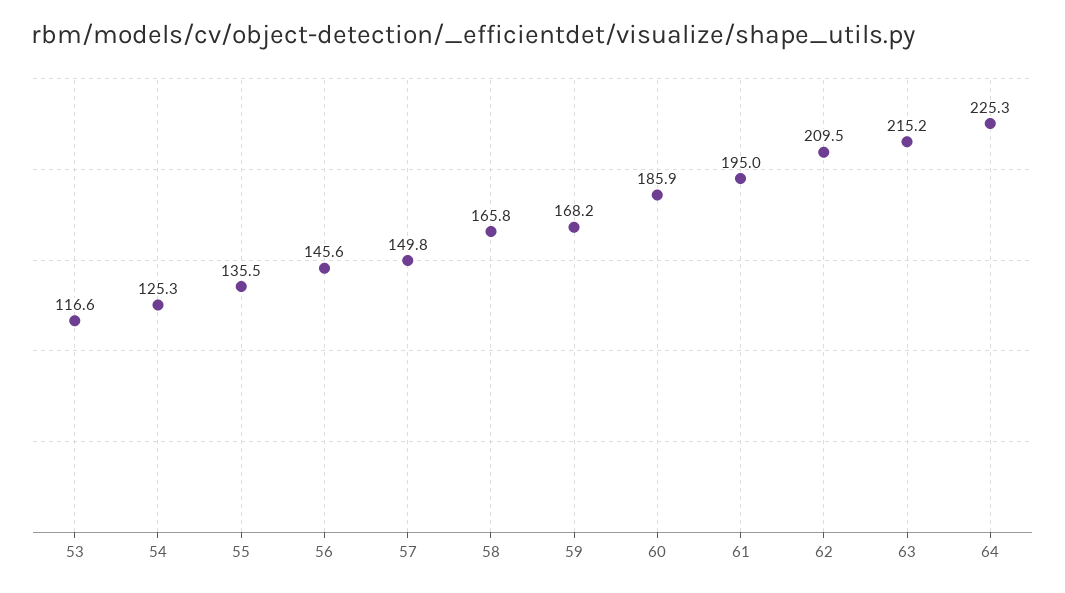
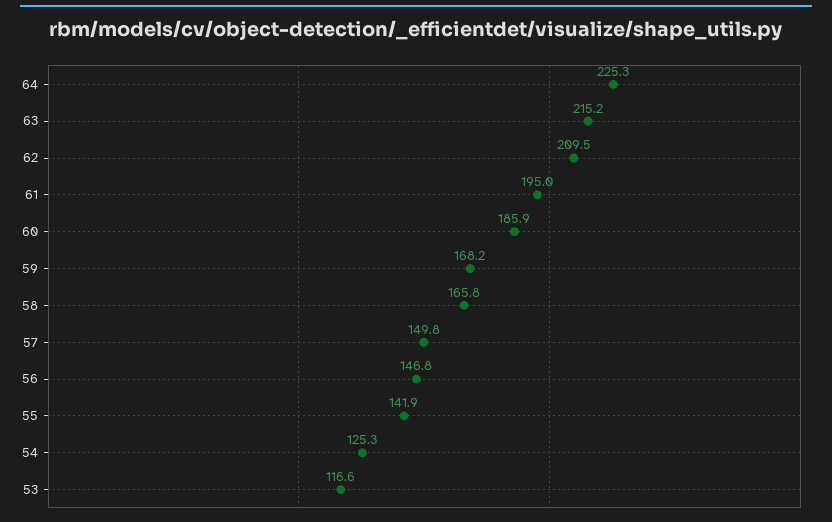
  {
    "53": 116.6,
    "54": 125.3,
-   "55": 135.5,
+   "55": 141.9,
-   "56": 145.6,
+   "56": 146.8,
    "57": 149.8,
    "58": 165.8,
    "59": 168.2,
    "60": 185.9,
    "61": 195,
    "62": 209.5,
    "63": 215.2,
    "64": 225.3
  }

